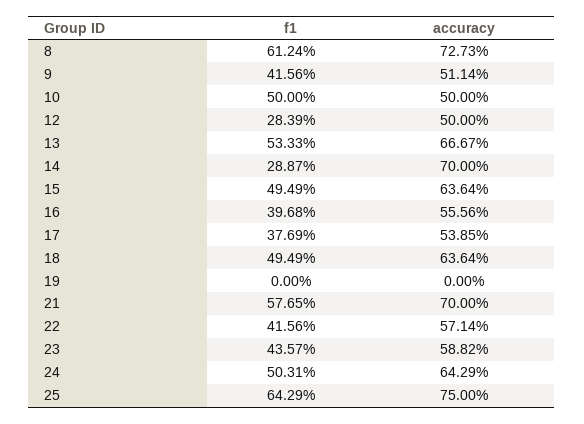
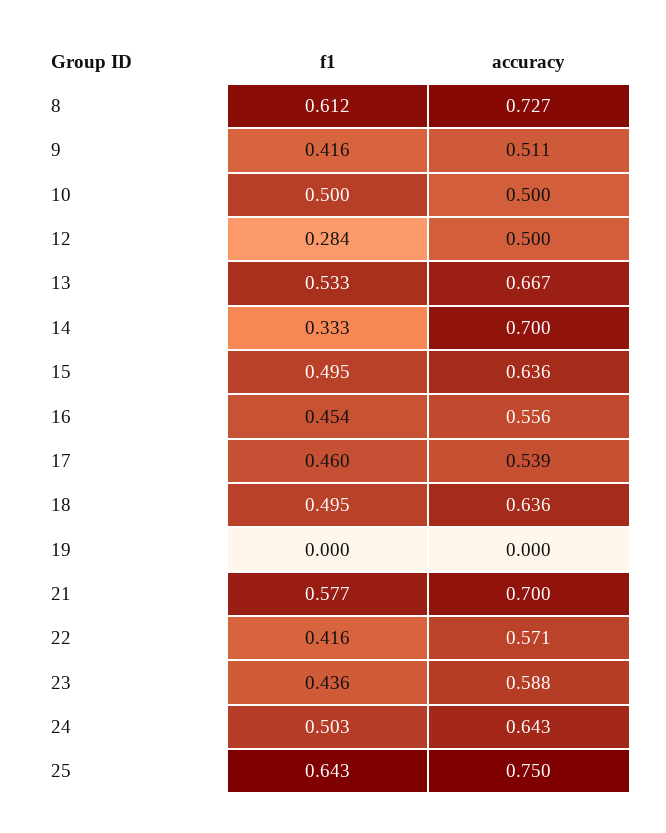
  {
    "f1": {
      "8": 0.6124,
      "9": 0.4156,
      "10": 0.5,
      "12": 0.2839,
      "13": 0.5333,
-     "14": 0.2887,
+     "14": 0.333,
      "15": 0.4949,
-     "16": 0.3968,
+     "16": 0.454,
-     "17": 0.3769,
+     "17": 0.46,
      "18": 0.4949,
      "19": 0,
      "21": 0.5765,
      "22": 0.4156,
      "23": 0.4357,
      "24": 0.5031,
      "25": 0.6429
    },
    "accuracy": {
      "8": 0.7273,
      "9": 0.5114,
      "10": 0.5,
      "12": 0.5,
      "13": 0.6667,
      "14": 0.7,
      "15": 0.6364,
      "16": 0.5556,
      "17": 0.5385,
      "18": 0.6364,
      "19": 0,
      "21": 0.7,
      "22": 0.5714,
      "23": 0.5882,
      "24": 0.6429,
      "25": 0.75
    }
  }

